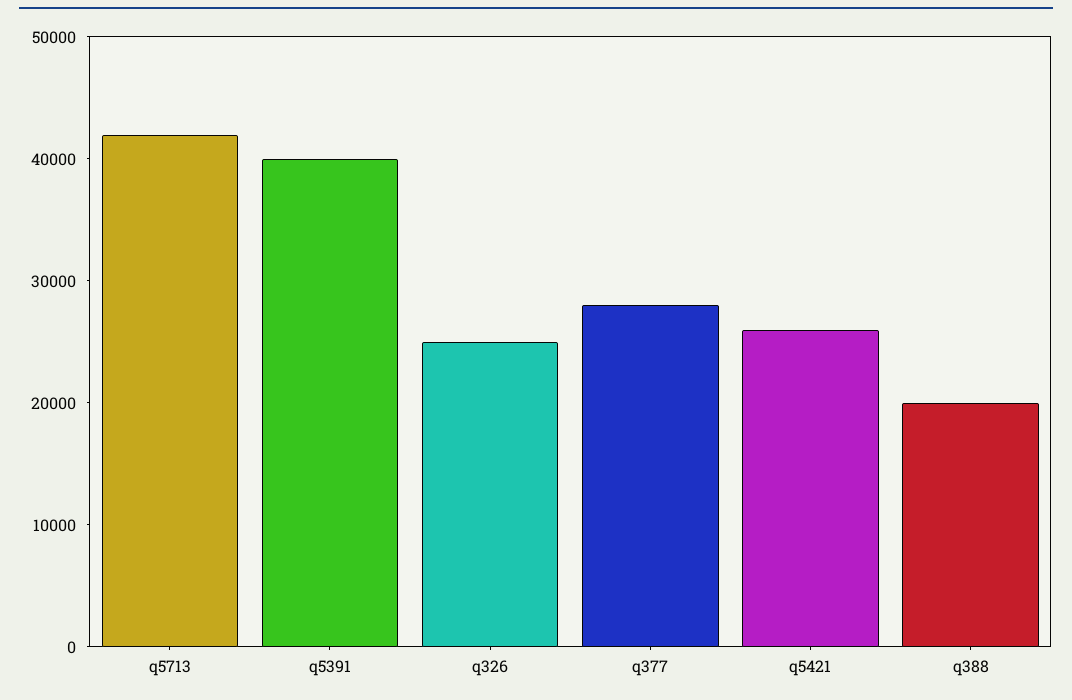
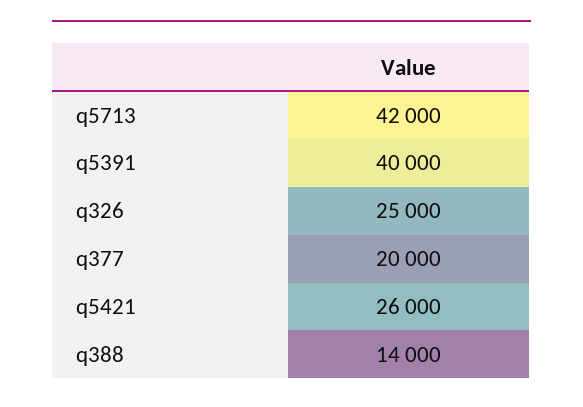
  {
    "q5713": 42000,
    "q5391": 40000,
    "q326": 25000,
-   "q377": 28000,
+   "q377": 20000,
    "q5421": 26000,
-   "q388": 20000
+   "q388": 14000
  }

